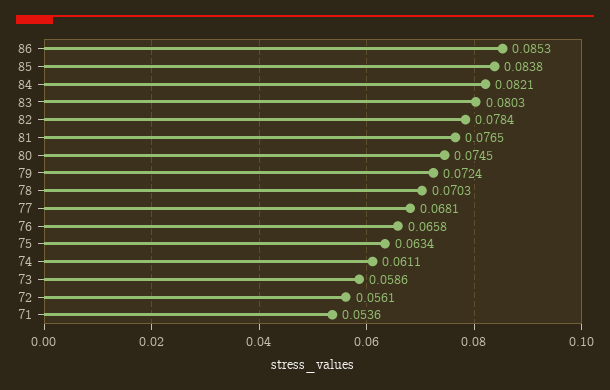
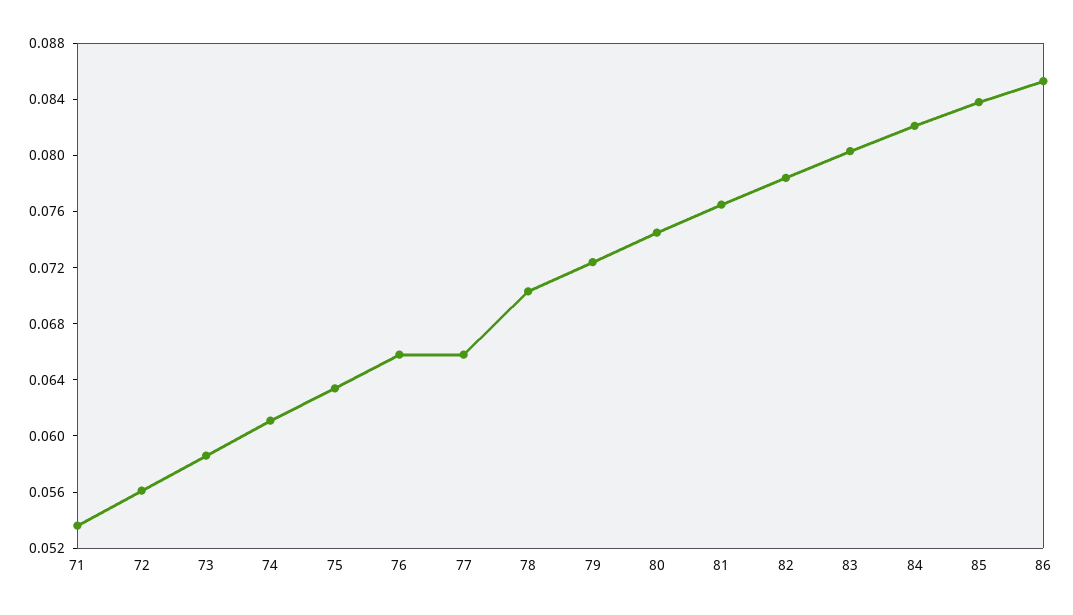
  {
    "86": 0.0853,
    "85": 0.0838,
    "84": 0.0821,
    "83": 0.0803,
    "82": 0.0784,
    "81": 0.0765,
    "80": 0.0745,
    "79": 0.0724,
    "78": 0.0703,
-   "77": 0.0681,
+   "77": 0.066,
    "76": 0.0658,
    "75": 0.0634,
    "74": 0.0611,
    "73": 0.0586,
    "72": 0.0561,
    "71": 0.0536
  }

